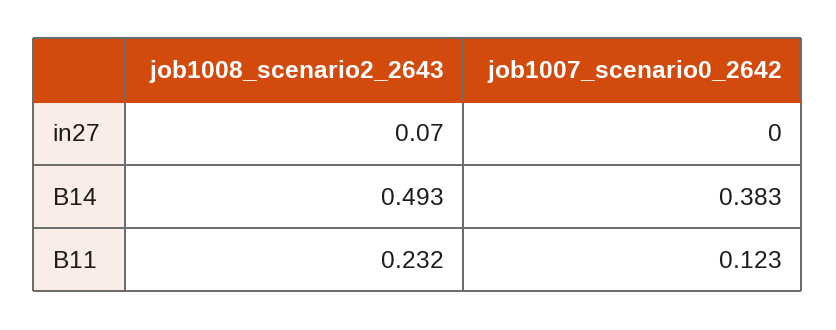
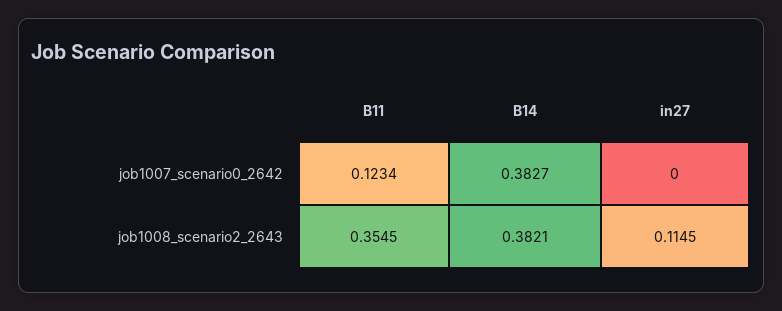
  {
    "job1008_scenario2_2643": {
-     "in27": 0.07,
+     "in27": 0.1145,
-     "B14": 0.493,
+     "B14": 0.3821,
-     "B11": 0.232
+     "B11": 0.3545
    },
    "job1007_scenario0_2642": {
      "in27": 0,
      "B14": 0.3827,
      "B11": 0.1234
    }
  }

